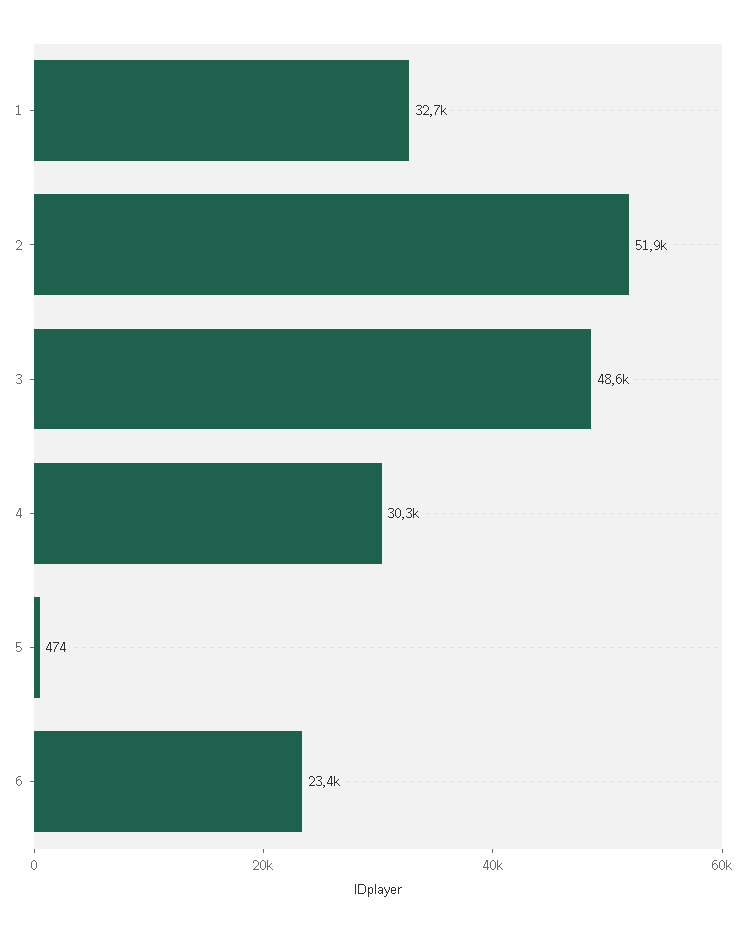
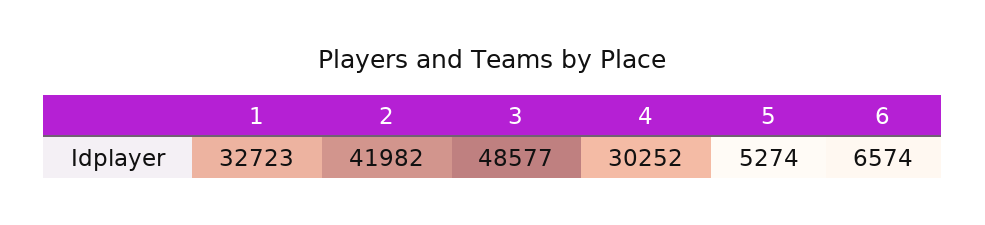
  {
    "1": 32723,
-   "2": 51900,
+   "2": 41982,
    "3": 48577,
    "4": 30252,
-   "5": 474,
+   "5": 5274,
-   "6": 23400
+   "6": 6574
  }

